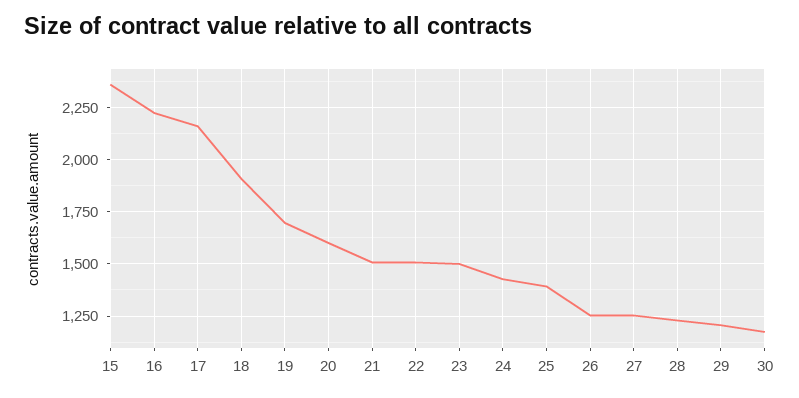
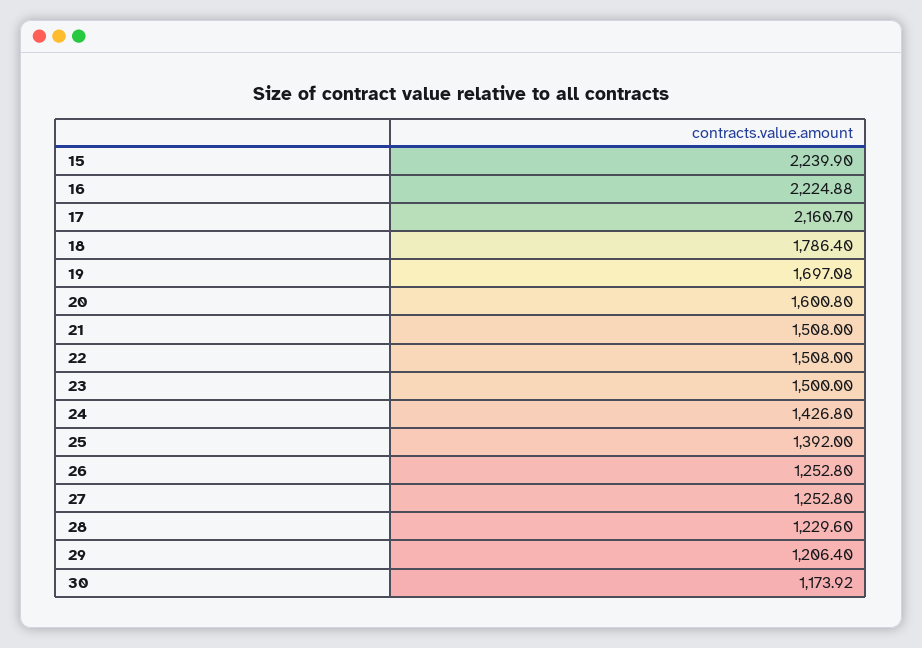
  {
-   "15": 2350,
+   "15": 2239.9,
    "16": 2224.88,
    "17": 2160.7,
-   "18": 1900,
+   "18": 1786.4,
    "19": 1697.08,
    "20": 1600.8,
    "21": 1508,
    "22": 1508,
    "23": 1500,
    "24": 1426.8,
    "25": 1392,
    "26": 1252.8,
    "27": 1252.8,
    "28": 1229.6,
    "29": 1206.4,
    "30": 1173.92
  }

